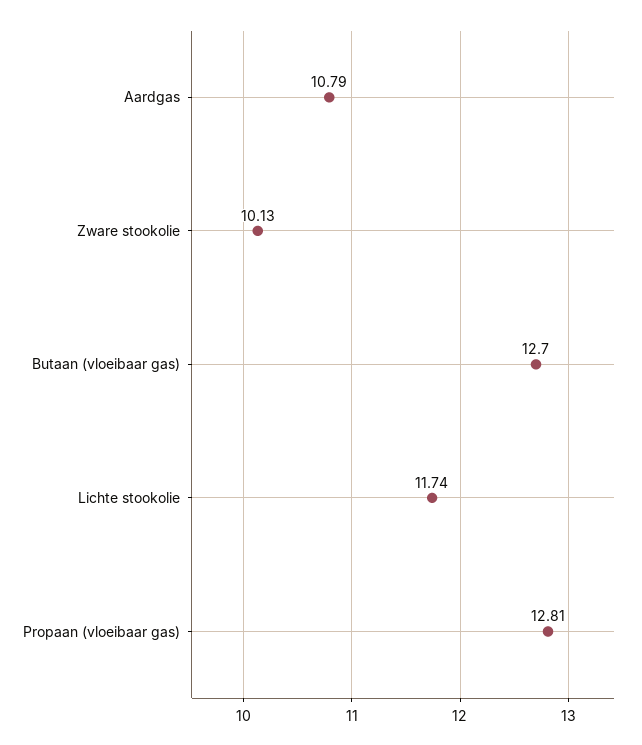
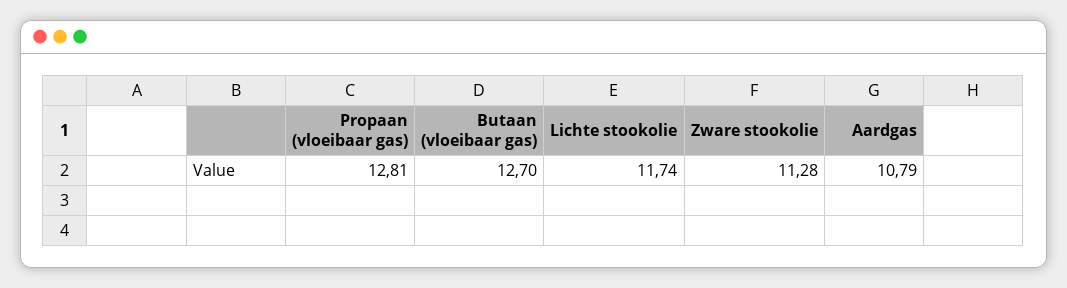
  {
    "Aardgas": 10.79,
-   "Zware stookolie": 10.13,
+   "Zware stookolie": 11.28,
    "Butaan (vloeibaar gas)": 12.7,
    "Lichte stookolie": 11.74,
    "Propaan (vloeibaar gas)": 12.81
  }

